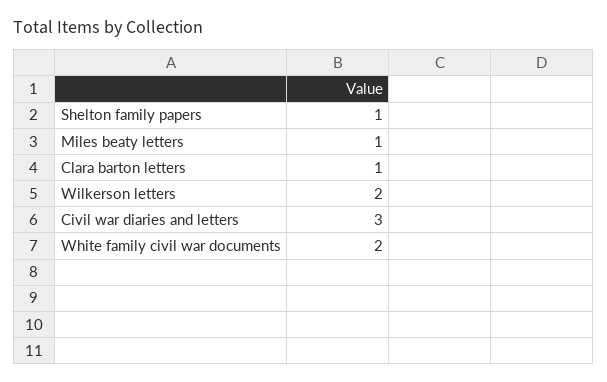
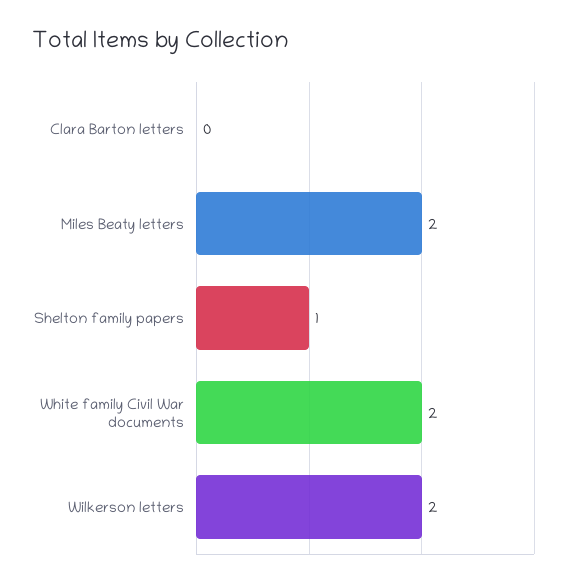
  {
    "Shelton family papers": 1,
-   "Miles beaty letters": 1,
+   "Miles beaty letters": 2,
-   "Clara barton letters": 1,
+   "Clara barton letters": 0,
    "Wilkerson letters": 2,
-   "Civil war diaries and letters": 3,
    "White family civil war documents": 2
  }

